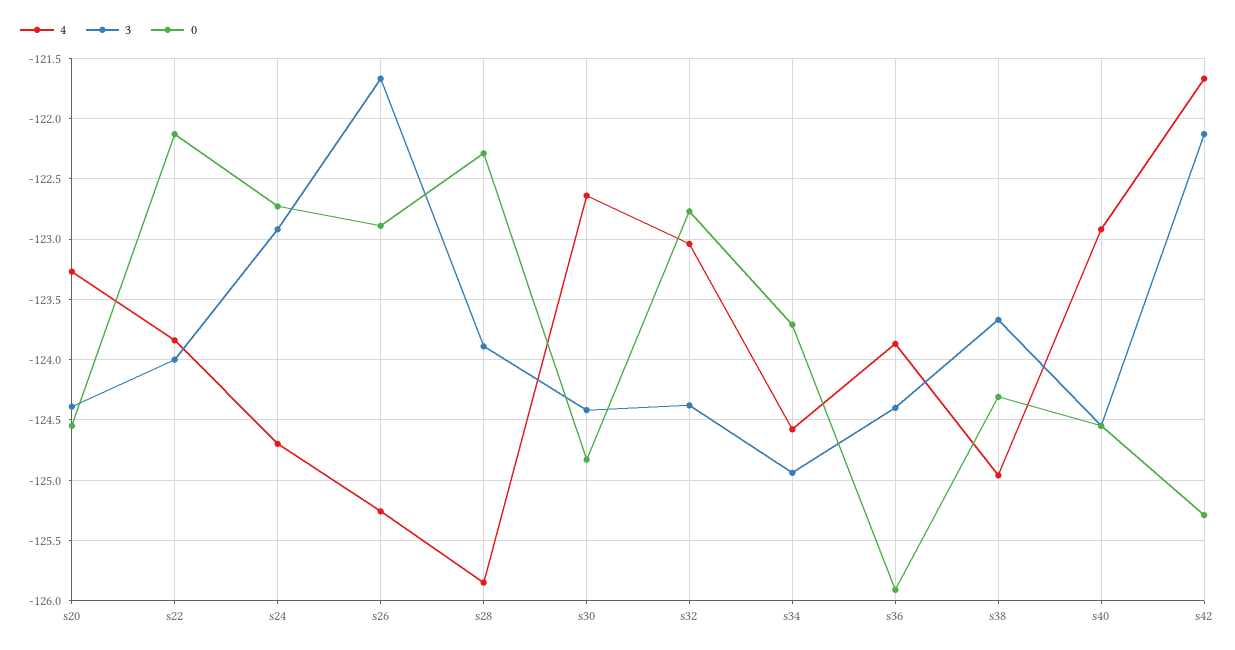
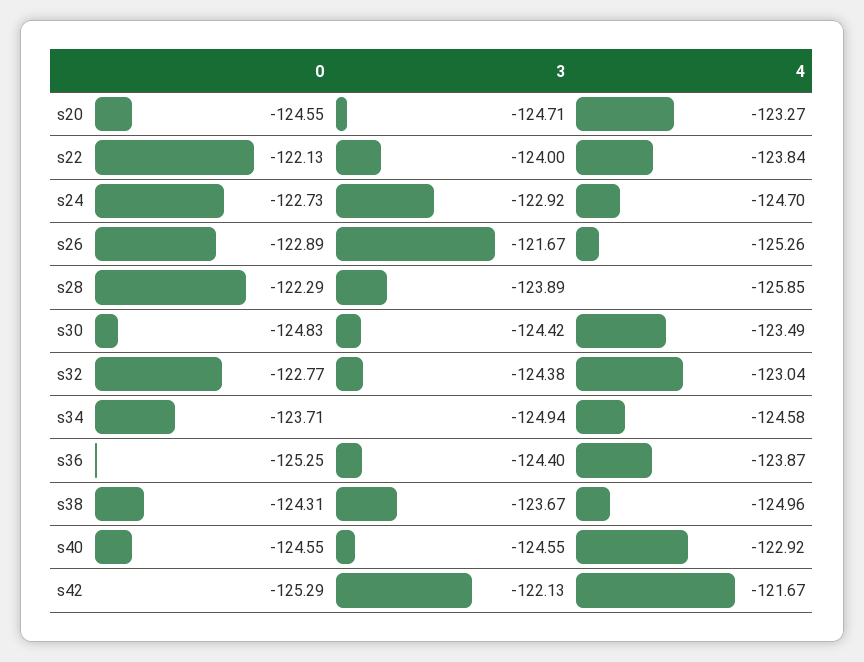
  {
    "4": {
      "s20": -123.27,
      "s22": -123.84,
      "s24": -124.7,
      "s26": -125.26,
      "s28": -125.85,
-     "s30": -122.65,
+     "s30": -123.49,
      "s32": -123.04,
      "s34": -124.58,
      "s36": -123.87,
      "s38": -124.96,
      "s40": -122.92,
      "s42": -121.67
    },
    "3": {
-     "s20": -124.4,
+     "s20": -124.71,
      "s22": -124,
      "s24": -122.92,
      "s26": -121.67,
      "s28": -123.89,
      "s30": -124.42,
      "s32": -124.38,
      "s34": -124.94,
      "s36": -124.4,
      "s38": -123.67,
      "s40": -124.55,
      "s42": -122.13
    },
    "0": {
      "s20": -124.55,
      "s22": -122.13,
      "s24": -122.73,
      "s26": -122.89,
      "s28": -122.29,
      "s30": -124.83,
      "s32": -122.77,
      "s34": -123.71,
-     "s36": -125.9,
+     "s36": -125.25,
      "s38": -124.31,
      "s40": -124.55,
      "s42": -125.29
    }
  }

